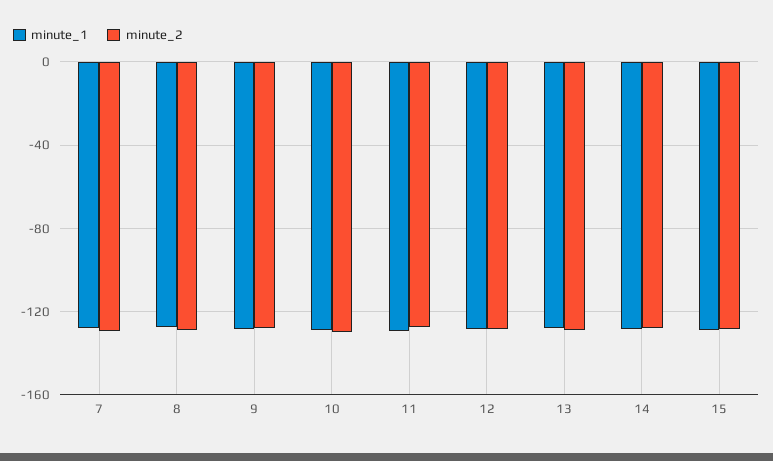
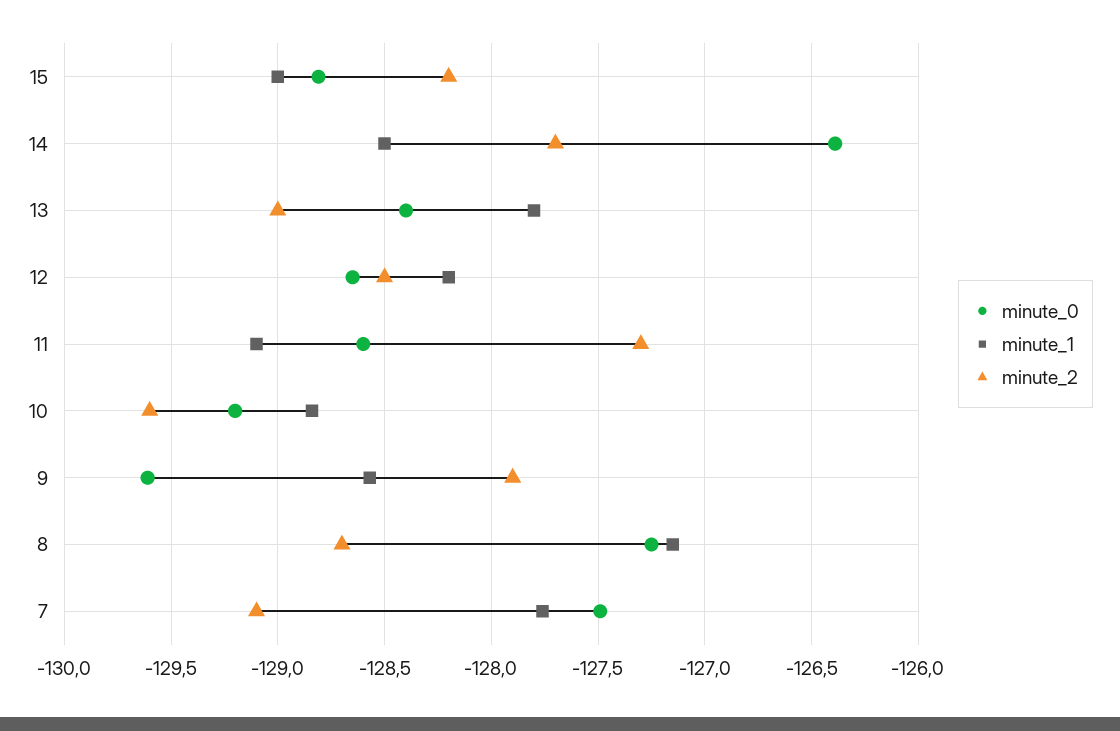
  {
    "minute_1": {
      "7": -127.75,
      "8": -127.15,
      "9": -128.55,
      "10": -128.85,
      "11": -129.1,
      "12": -128.2,
      "13": -127.8,
      "14": -128.5,
      "15": -129
    },
    "minute_2": {
      "7": -129.1,
      "8": -128.7,
      "9": -127.9,
      "10": -129.6,
      "11": -127.3,
      "12": -128.5,
      "13": -129,
      "14": -127.7,
      "15": -128.2
-   }
+   },
+   "minute_0": {
+     "15": -128.8,
+     "14": -126.4,
+     "13": -128.4,
+     "12": -128.65,
+     "11": -128.6,
+     "10": -129.2,
+     "9": -129.6,
+     "8": -127.25,
+     "7": -127.5
+   }
  }

